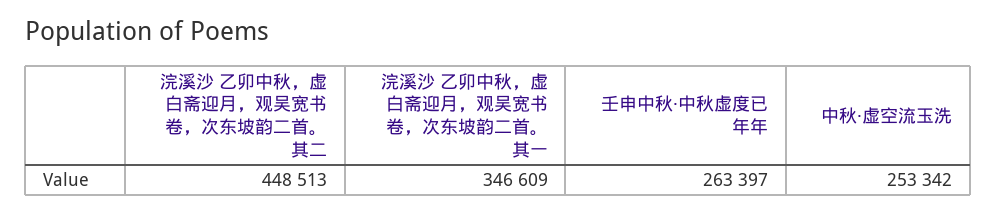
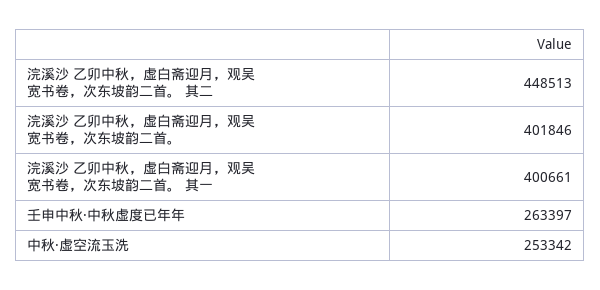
  {
    "浣溪沙 乙卯中秋，虚白斋迎月，观吴宽书卷，次东坡韵二首。 其二": 448513,
-   "浣溪沙 乙卯中秋，虚白斋迎月，观吴宽书卷，次东坡韵二首。 其一": 346609,
+   "浣溪沙 乙卯中秋，虚白斋迎月，观吴宽书卷，次东坡韵二首。 其一": 400661,
    "壬申中秋·中秋虚度已年年": 263397,
-   "中秋·虚空流玉洗": 253342
+   "中秋·虚空流玉洗": 253342,
+   "浣溪沙 乙卯中秋，虚白斋迎月，观吴宽书卷，次东坡韵二首。": 401846
  }

